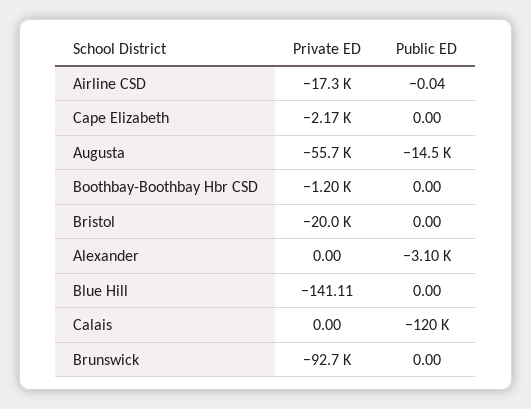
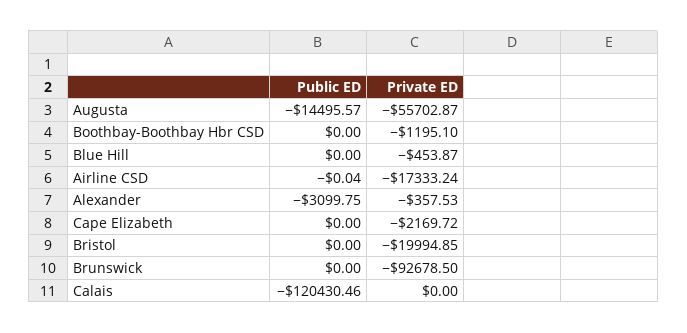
  {
    "Private ED": {
      "Airline CSD": -17333.24,
      "Cape Elizabeth": -2169.72,
      "Augusta": -55702.87,
      "Boothbay-Boothbay Hbr CSD": -1195.1,
      "Bristol": -19994.85,
-     "Alexander": 0,
+     "Alexander": -357.53,
-     "Blue Hill": -141.11,
+     "Blue Hill": -453.87,
      "Calais": 0,
      "Brunswick": -92678.5
    },
    "Public ED": {
      "Airline CSD": -0.04,
      "Cape Elizabeth": 0,
      "Augusta": -14495.57,
      "Boothbay-Boothbay Hbr CSD": 0,
      "Bristol": 0,
      "Alexander": -3099.75,
      "Blue Hill": 0,
      "Calais": -120430.46,
      "Brunswick": 0
    }
  }

